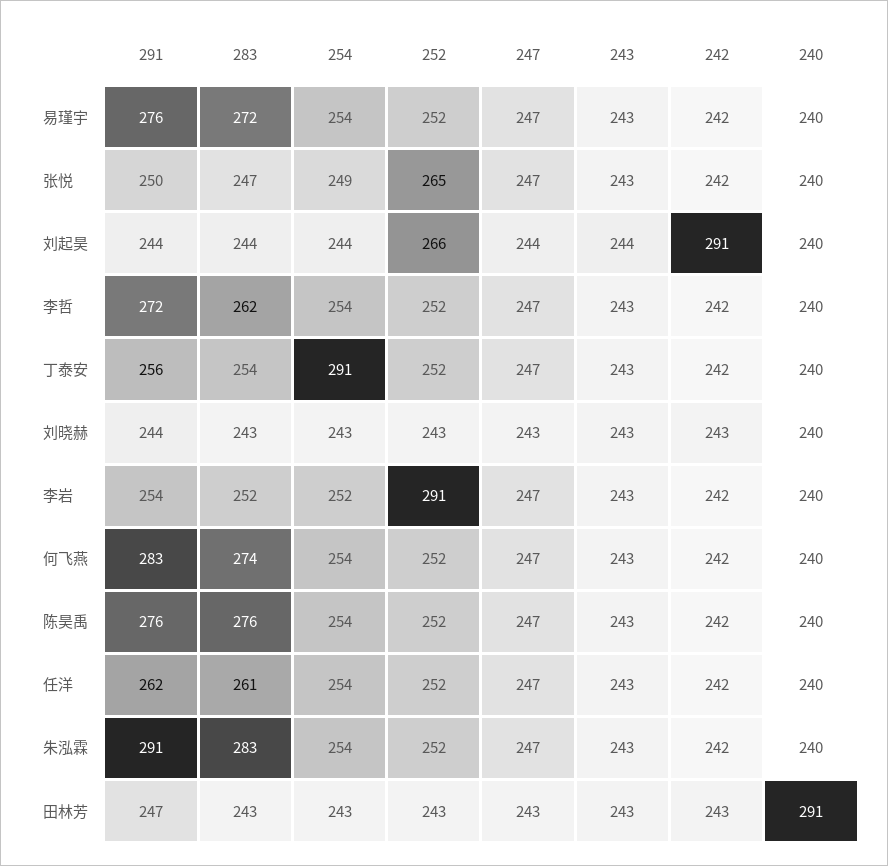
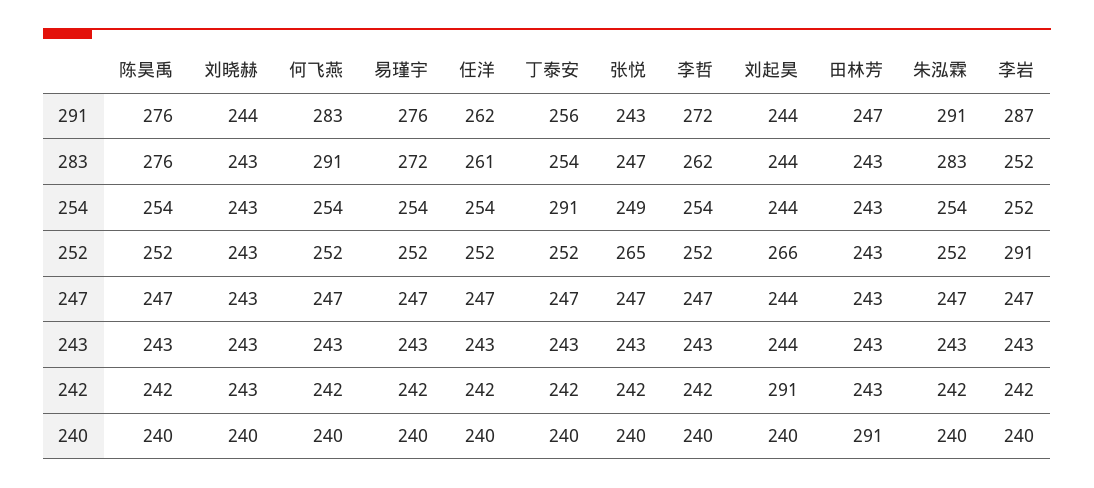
  {
    "291": {
      "易瑾宇": 276,
-     "张悦": 250,
+     "张悦": 243,
      "刘起昊": 244,
      "李哲": 272,
      "丁泰安": 256,
      "刘晓赫": 244,
-     "李岩": 254,
+     "李岩": 287,
      "何飞燕": 283,
      "陈昊禹": 276,
      "任洋": 262,
      "朱泓霖": 291,
      "田林芳": 247
    },
    "283": {
      "易瑾宇": 272,
      "张悦": 247,
      "刘起昊": 244,
      "李哲": 262,
      "丁泰安": 254,
      "刘晓赫": 243,
      "李岩": 252,
-     "何飞燕": 274,
+     "何飞燕": 291,
      "陈昊禹": 276,
      "任洋": 261,
      "朱泓霖": 283,
      "田林芳": 243
    },
    "254": {
      "易瑾宇": 254,
      "张悦": 249,
      "刘起昊": 244,
      "李哲": 254,
      "丁泰安": 291,
      "刘晓赫": 243,
      "李岩": 252,
      "何飞燕": 254,
      "陈昊禹": 254,
      "任洋": 254,
      "朱泓霖": 254,
      "田林芳": 243
    },
    "252": {
      "易瑾宇": 252,
      "张悦": 265,
      "刘起昊": 266,
      "李哲": 252,
      "丁泰安": 252,
      "刘晓赫": 243,
      "李岩": 291,
      "何飞燕": 252,
      "陈昊禹": 252,
      "任洋": 252,
      "朱泓霖": 252,
      "田林芳": 243
    },
    "247": {
      "易瑾宇": 247,
      "张悦": 247,
      "刘起昊": 244,
      "李哲": 247,
      "丁泰安": 247,
      "刘晓赫": 243,
      "李岩": 247,
      "何飞燕": 247,
      "陈昊禹": 247,
      "任洋": 247,
      "朱泓霖": 247,
      "田林芳": 243
    },
    "243": {
      "易瑾宇": 243,
      "张悦": 243,
      "刘起昊": 244,
      "李哲": 243,
      "丁泰安": 243,
      "刘晓赫": 243,
      "李岩": 243,
      "何飞燕": 243,
      "陈昊禹": 243,
      "任洋": 243,
      "朱泓霖": 243,
      "田林芳": 243
    },
    "242": {
      "易瑾宇": 242,
      "张悦": 242,
      "刘起昊": 291,
      "李哲": 242,
      "丁泰安": 242,
      "刘晓赫": 243,
      "李岩": 242,
      "何飞燕": 242,
      "陈昊禹": 242,
      "任洋": 242,
      "朱泓霖": 242,
      "田林芳": 243
    },
    "240": {
      "易瑾宇": 240,
      "张悦": 240,
      "刘起昊": 240,
      "李哲": 240,
      "丁泰安": 240,
      "刘晓赫": 240,
      "李岩": 240,
      "何飞燕": 240,
      "陈昊禹": 240,
      "任洋": 240,
      "朱泓霖": 240,
      "田林芳": 291
    }
  }

